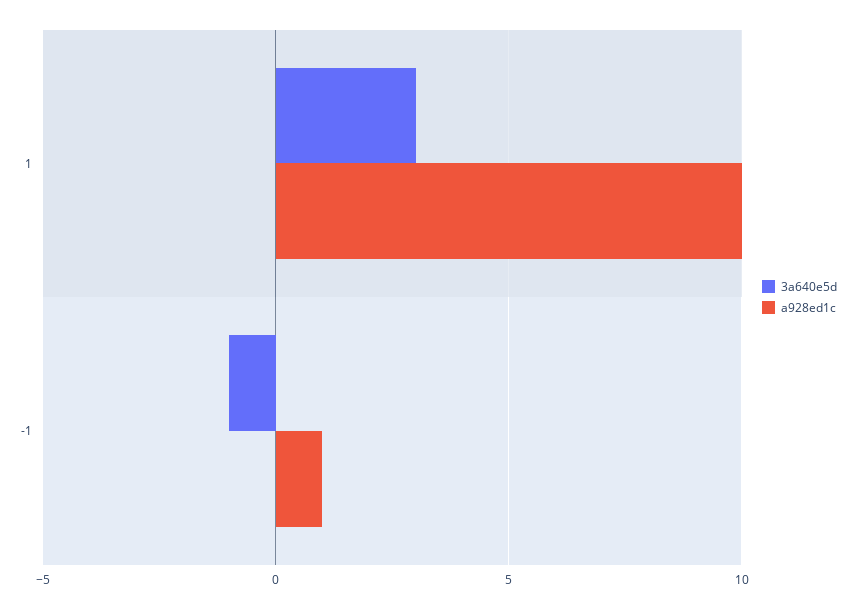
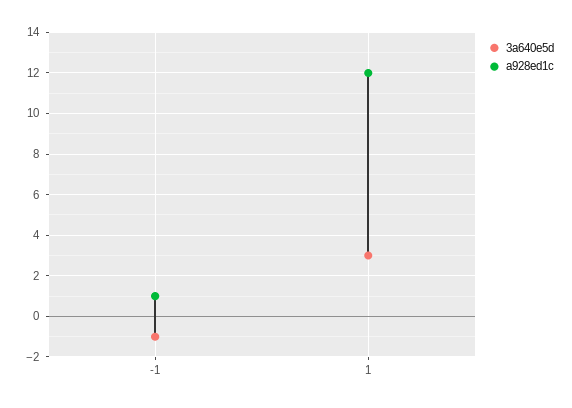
  {
    "3a640e5d": {
      "1": 3,
      "-1": -1
    },
    "a928ed1c": {
-     "1": 10,
+     "1": 12,
      "-1": 1
    }
  }

